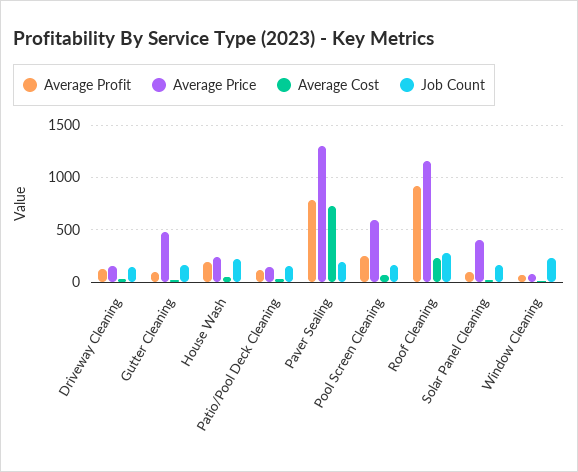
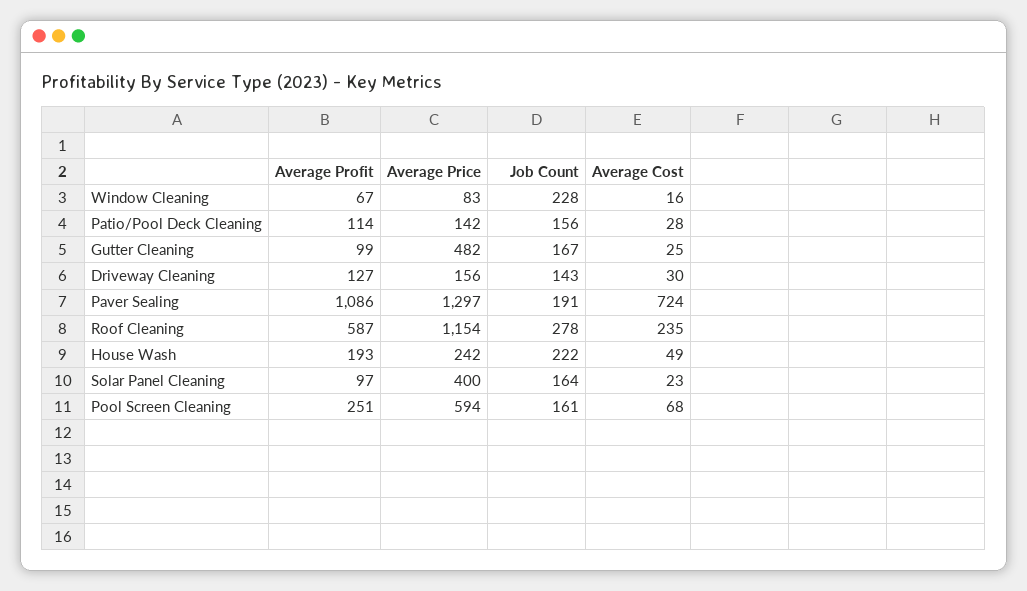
  {
    "Average Profit": {
      "Driveway Cleaning": 127,
      "Gutter Cleaning": 99,
      "House Wash": 193,
      "Patio/Pool Deck Cleaning": 114,
-     "Paver Sealing": 800,
+     "Paver Sealing": 1086,
      "Pool Screen Cleaning": 251,
-     "Roof Cleaning": 900,
+     "Roof Cleaning": 587,
      "Solar Panel Cleaning": 97,
      "Window Cleaning": 67
    },
    "Average Price": {
      "Driveway Cleaning": 156,
      "Gutter Cleaning": 482,
      "House Wash": 242,
      "Patio/Pool Deck Cleaning": 142,
      "Paver Sealing": 1297,
      "Pool Screen Cleaning": 594,
      "Roof Cleaning": 1154,
      "Solar Panel Cleaning": 400,
      "Window Cleaning": 83
    },
    "Average Cost": {
      "Driveway Cleaning": 30,
      "Gutter Cleaning": 25,
      "House Wash": 49,
      "Patio/Pool Deck Cleaning": 28,
      "Paver Sealing": 724,
      "Pool Screen Cleaning": 68,
      "Roof Cleaning": 235,
      "Solar Panel Cleaning": 23,
      "Window Cleaning": 16
    },
    "Job Count": {
      "Driveway Cleaning": 143,
      "Gutter Cleaning": 167,
      "House Wash": 222,
      "Patio/Pool Deck Cleaning": 156,
      "Paver Sealing": 191,
      "Pool Screen Cleaning": 161,
      "Roof Cleaning": 278,
      "Solar Panel Cleaning": 164,
      "Window Cleaning": 228
    }
  }

